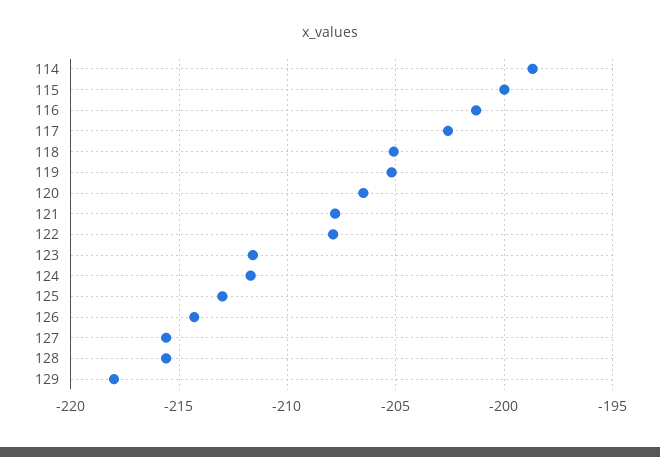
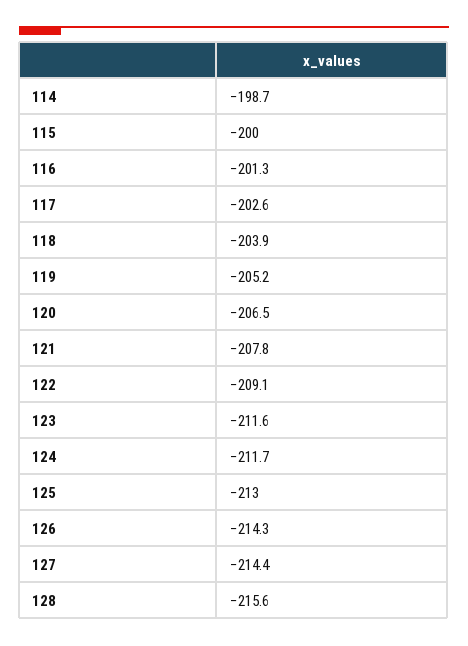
  {
    "114": -198.7,
    "115": -200,
    "116": -201.3,
    "117": -202.6,
-   "118": -205,
+   "118": -203.9,
    "119": -205.2,
    "120": -206.5,
    "121": -207.8,
-   "122": -208,
+   "122": -209.1,
    "123": -211.6,
    "124": -211.7,
    "125": -213,
    "126": -214.3,
-   "127": -215.5,
+   "127": -214.4,
-   "128": -215.6,
+   "128": -215.6
-   "129": -218
  }

